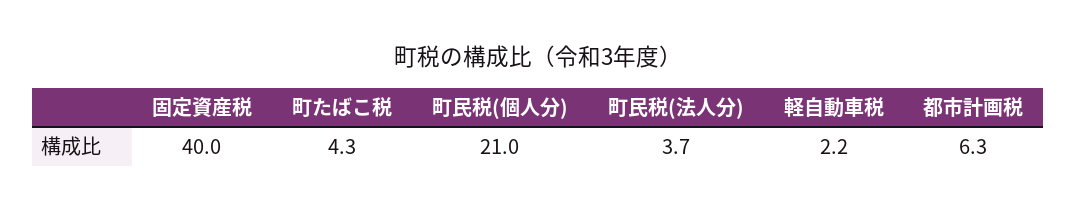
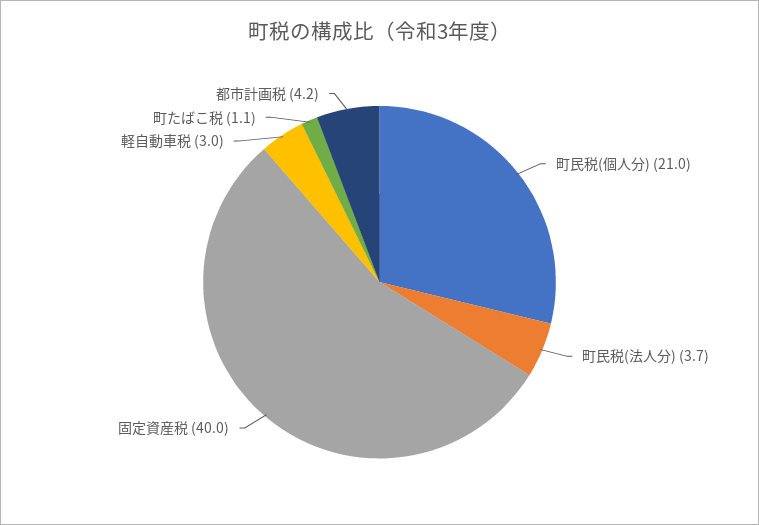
  {
    "固定資産税": 40,
-   "町たばこ税": 4.3,
+   "町たばこ税": 1.1,
    "町民税(個人分)": 21,
    "町民税(法人分)": 3.7,
-   "軽自動車税": 2.2,
+   "軽自動車税": 3,
-   "都市計画税": 6.3
+   "都市計画税": 4.2
  }

